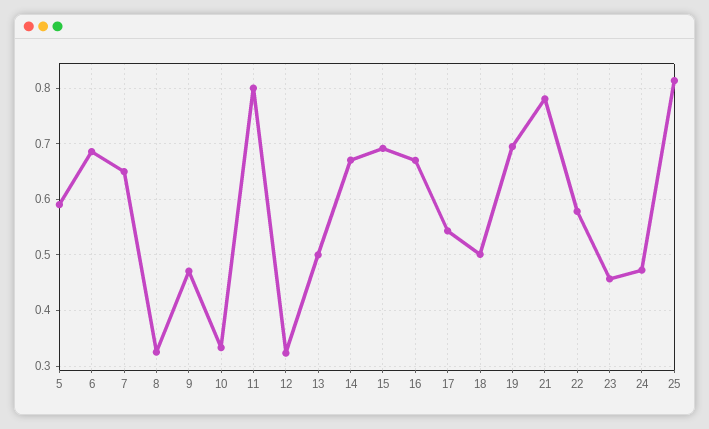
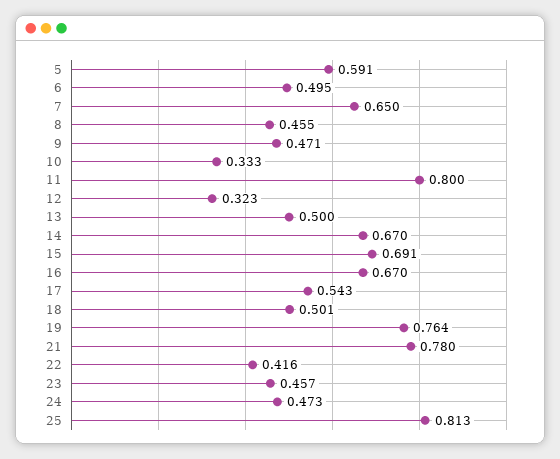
  {
    "5": 0.591,
-   "6": 0.68,
+   "6": 0.495,
    "7": 0.65,
-   "8": 0.32,
+   "8": 0.455,
    "9": 0.471,
    "10": 0.333,
    "11": 0.8,
    "12": 0.323,
    "13": 0.5,
    "14": 0.67,
    "15": 0.691,
    "16": 0.67,
    "17": 0.543,
    "18": 0.501,
-   "19": 0.7,
+   "19": 0.764,
    "21": 0.78,
-   "22": 0.58,
+   "22": 0.416,
    "23": 0.457,
    "24": 0.473,
    "25": 0.813
  }

